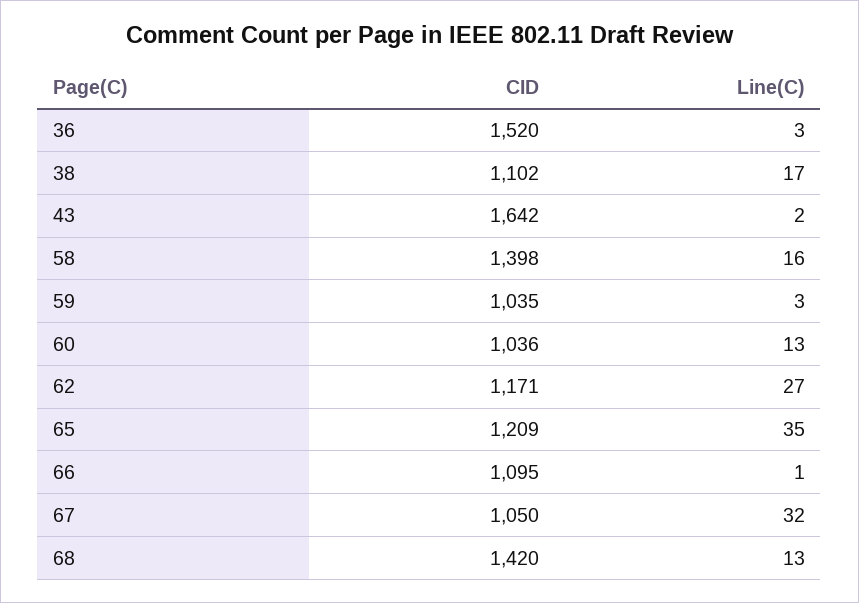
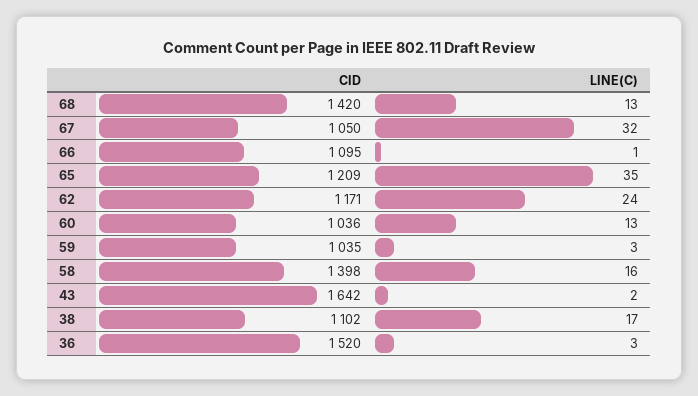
  {
    "CID": {
      "36": 1520,
      "38": 1102,
      "43": 1642,
      "58": 1398,
      "59": 1035,
      "60": 1036,
      "62": 1171,
      "65": 1209,
      "66": 1095,
      "67": 1050,
      "68": 1420
    },
    "Line(C)": {
      "36": 3,
      "38": 17,
      "43": 2,
      "58": 16,
      "59": 3,
      "60": 13,
-     "62": 27,
+     "62": 24,
      "65": 35,
      "66": 1,
      "67": 32,
      "68": 13
    }
  }

